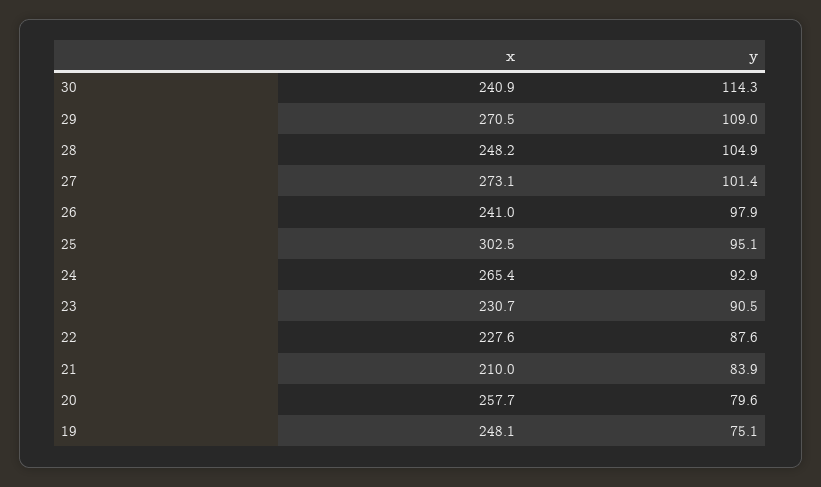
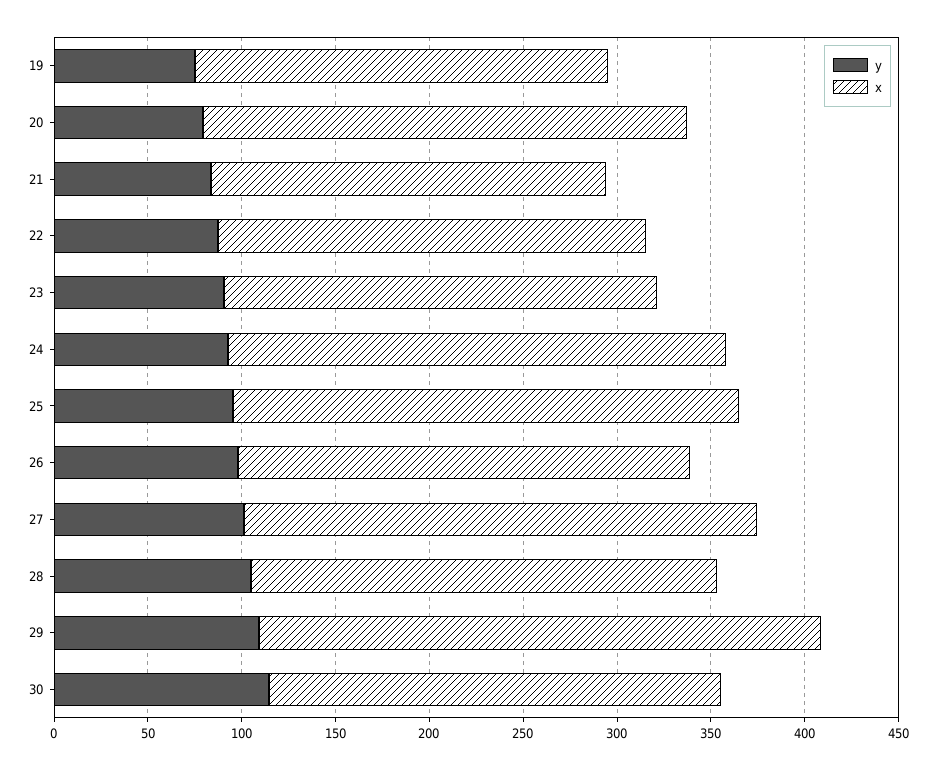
  {
    "x": {
      "30": 240.9,
-     "29": 270.5,
+     "29": 300,
      "28": 248.2,
      "27": 273.1,
      "26": 241,
-     "25": 302.5,
+     "25": 270,
      "24": 265.4,
      "23": 230.7,
      "22": 227.6,
      "21": 210,
      "20": 257.7,
-     "19": 248.1
+     "19": 220
    },
    "y": {
      "30": 114.3,
      "29": 109,
      "28": 104.9,
      "27": 101.4,
      "26": 97.9,
      "25": 95.1,
      "24": 92.9,
      "23": 90.5,
      "22": 87.6,
      "21": 83.9,
      "20": 79.6,
      "19": 75.1
    }
  }

